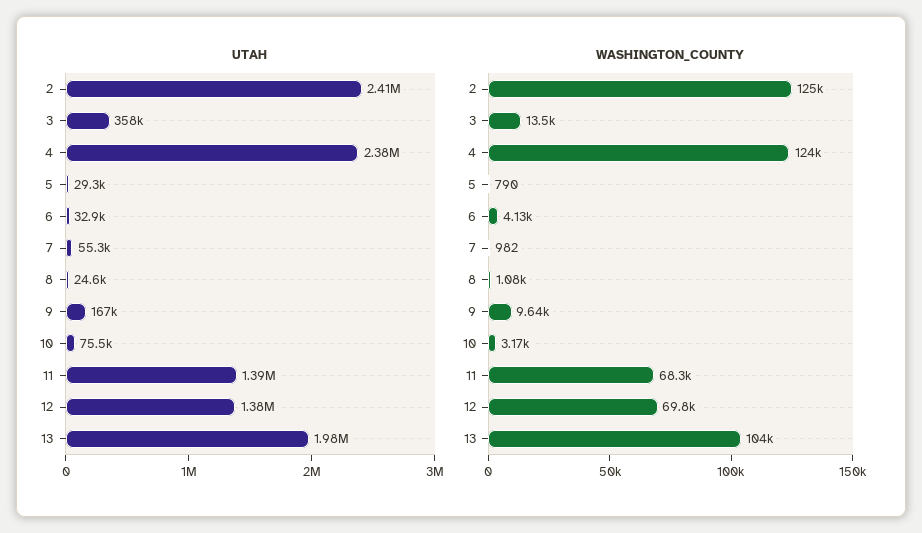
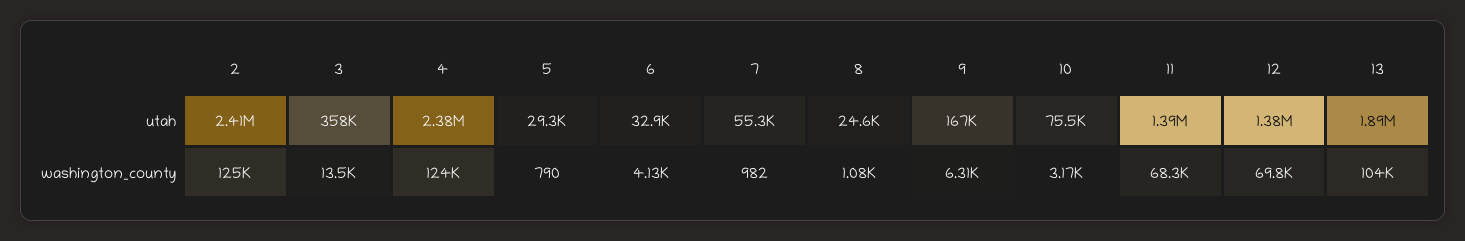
  {
    "UTAH": {
      "2": 2410000,
      "3": 358000,
      "4": 2380000,
      "5": 29300,
      "6": 32900,
      "7": 55300,
      "8": 24600,
      "9": 167000,
      "10": 75500,
      "11": 1390000,
      "12": 1380000,
-     "13": 1980000
+     "13": 1890000
    },
    "WASHINGTON_COUNTY": {
      "2": 125000,
      "3": 13500,
      "4": 124000,
      "5": 790,
      "6": 4130,
      "7": 982,
      "8": 1080,
-     "9": 9640,
+     "9": 6310,
      "10": 3170,
      "11": 68300,
      "12": 69800,
      "13": 104000
    }
  }

